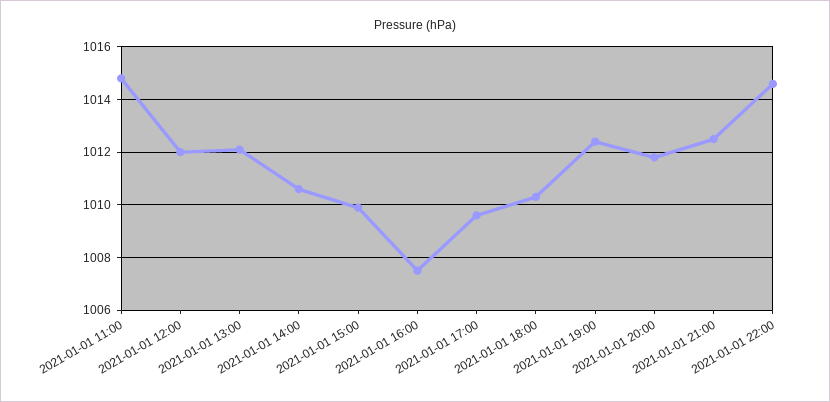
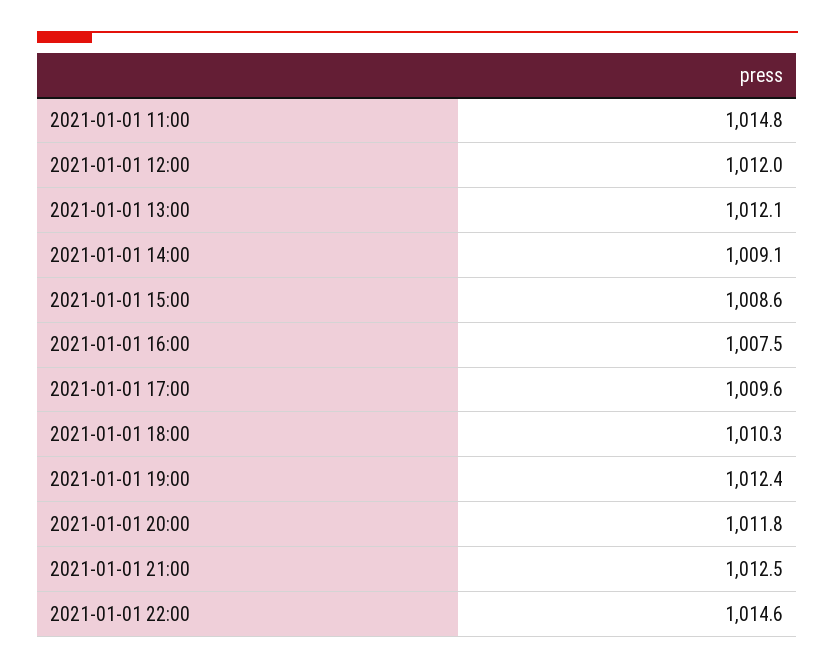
  {
    "2021-01-01 11:00": 1014.8,
    "2021-01-01 12:00": 1012,
    "2021-01-01 13:00": 1012.1,
-   "2021-01-01 14:00": 1010.5,
+   "2021-01-01 14:00": 1009.1,
-   "2021-01-01 15:00": 1010,
+   "2021-01-01 15:00": 1008.6,
    "2021-01-01 16:00": 1007.5,
    "2021-01-01 17:00": 1009.6,
    "2021-01-01 18:00": 1010.3,
    "2021-01-01 19:00": 1012.4,
    "2021-01-01 20:00": 1011.8,
    "2021-01-01 21:00": 1012.5,
    "2021-01-01 22:00": 1014.6
  }

